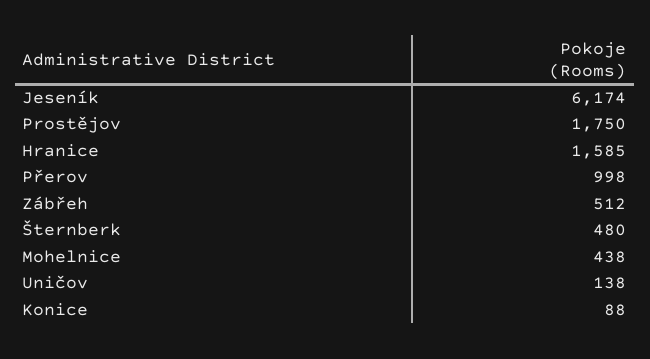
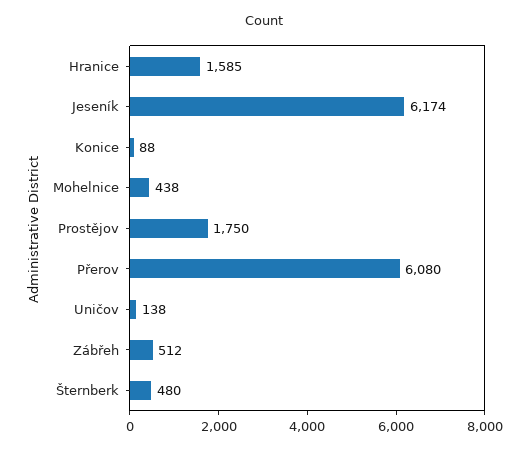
  {
    "Jeseník": 6174,
    "Prostějov": 1750,
    "Hranice": 1585,
-   "Přerov": 998,
+   "Přerov": 6080,
    "Zábřeh": 512,
    "Šternberk": 480,
    "Mohelnice": 438,
    "Uničov": 138,
    "Konice": 88
  }

